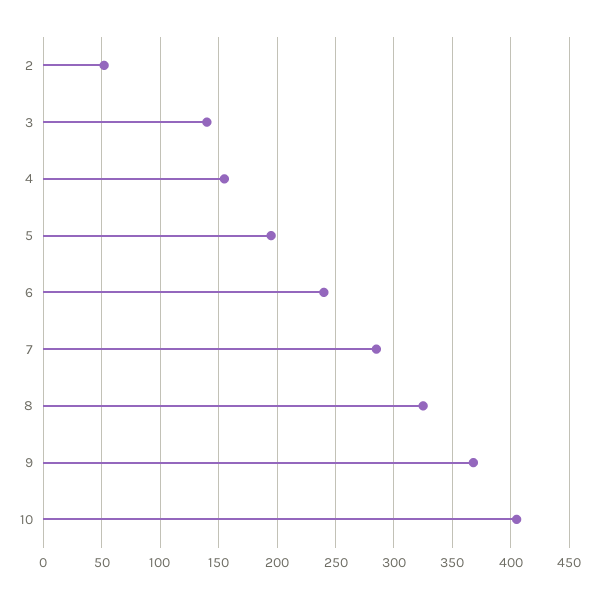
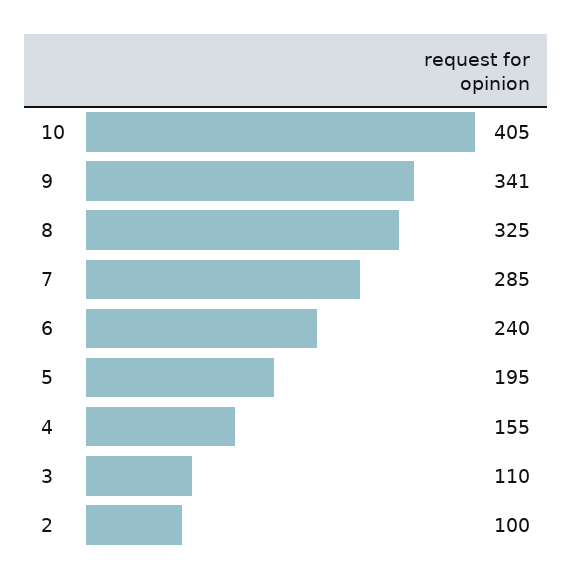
  {
-   "2": 50,
+   "2": 100,
-   "3": 140,
+   "3": 110,
    "4": 155,
    "5": 195,
    "6": 240,
    "7": 285,
    "8": 325,
-   "9": 370,
+   "9": 341,
    "10": 405
  }

